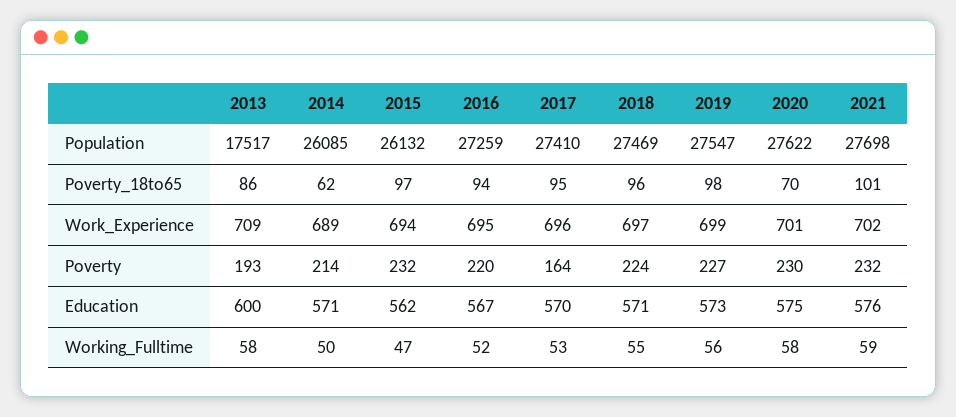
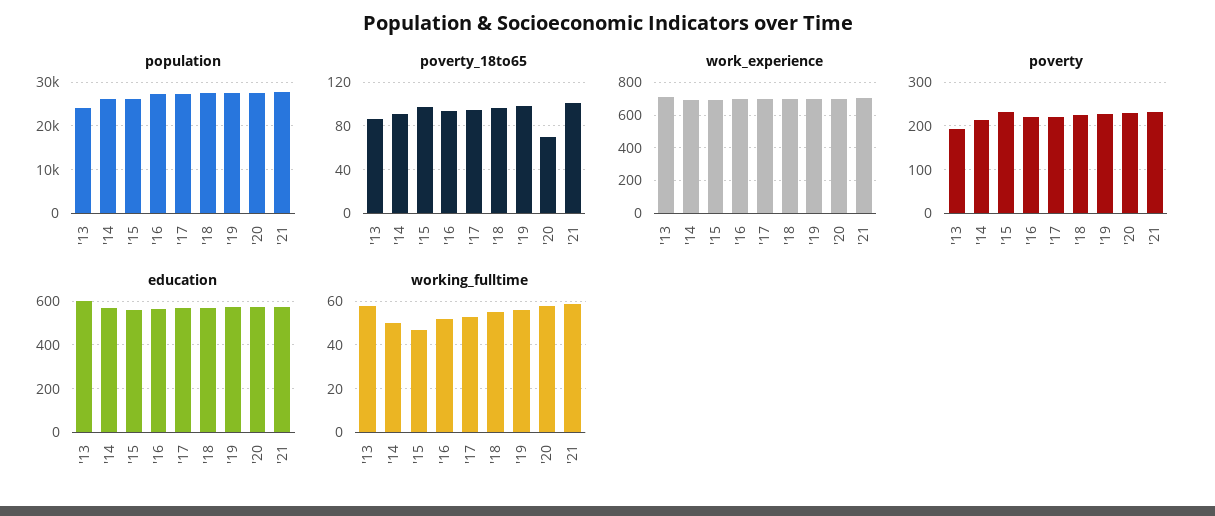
  {
    "Population": {
-     "2013": 17517,
+     "2013": 24000,
      "2014": 26085,
      "2015": 26132,
      "2016": 27259,
      "2017": 27410,
      "2018": 27469,
      "2019": 27547,
      "2020": 27622,
      "2021": 27698
    },
    "Poverty_18to65": {
      "2013": 86,
-     "2014": 62,
+     "2014": 90,
      "2015": 97,
      "2016": 94,
      "2017": 95,
      "2018": 96,
      "2019": 98,
      "2020": 70,
      "2021": 101
    },
    "Work_Experience": {
      "2013": 709,
      "2014": 689,
      "2015": 694,
      "2016": 695,
      "2017": 696,
      "2018": 697,
      "2019": 699,
      "2020": 701,
      "2021": 702
    },
    "Poverty": {
      "2013": 193,
      "2014": 214,
      "2015": 232,
      "2016": 220,
-     "2017": 164,
+     "2017": 220,
      "2018": 224,
      "2019": 227,
      "2020": 230,
      "2021": 232
    },
    "Education": {
      "2013": 600,
      "2014": 571,
      "2015": 562,
      "2016": 567,
      "2017": 570,
      "2018": 571,
      "2019": 573,
      "2020": 575,
      "2021": 576
    },
    "Working_Fulltime": {
      "2013": 58,
      "2014": 50,
      "2015": 47,
      "2016": 52,
      "2017": 53,
      "2018": 55,
      "2019": 56,
      "2020": 58,
      "2021": 59
    }
  }

